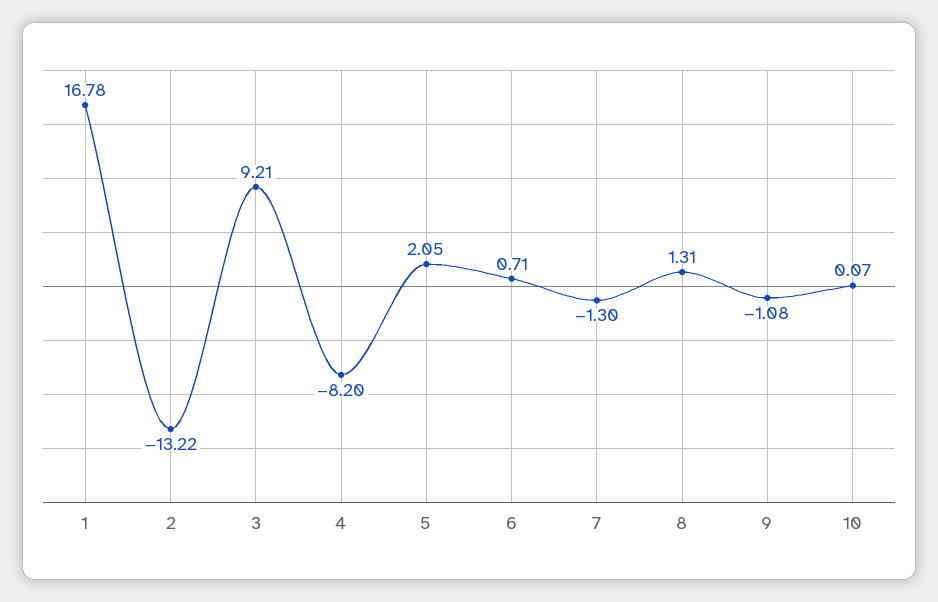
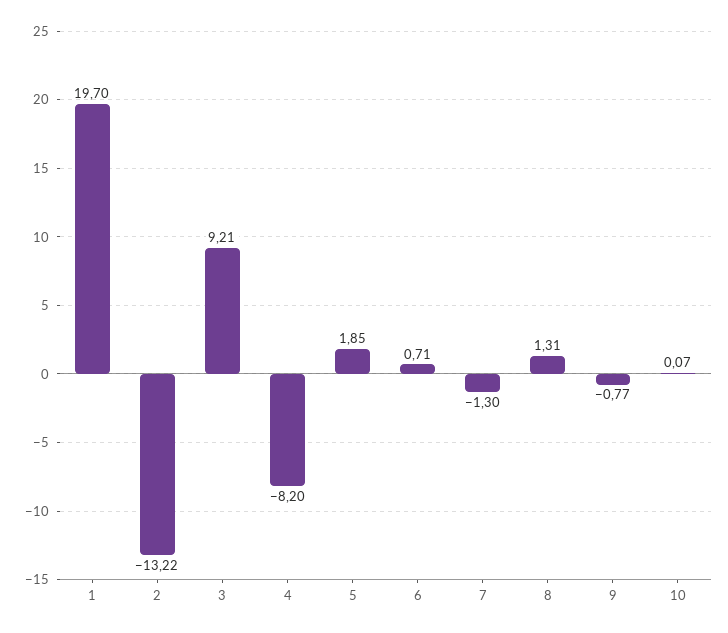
  {
-   "1": 16.78,
+   "1": 19.7,
    "2": -13.22,
    "3": 9.21,
    "4": -8.2,
-   "5": 2.05,
+   "5": 1.85,
    "6": 0.71,
    "7": -1.3,
    "8": 1.31,
-   "9": -1.08,
+   "9": -0.77,
    "10": 0.07
  }

